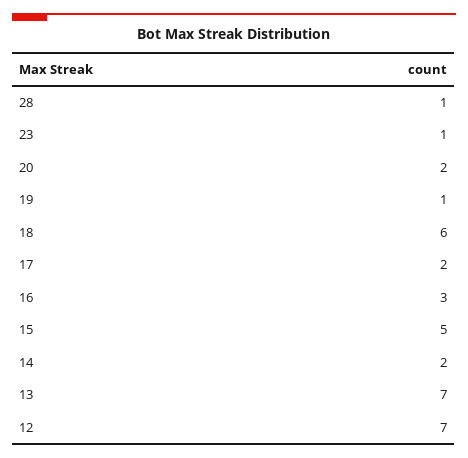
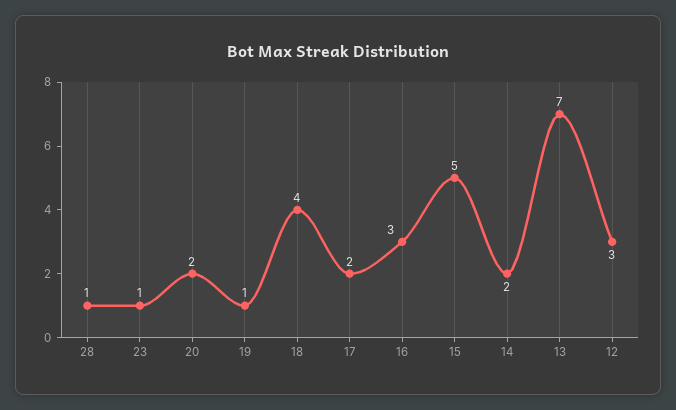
  {
    "28": 1,
    "23": 1,
    "20": 2,
    "19": 1,
-   "18": 6,
+   "18": 4,
    "17": 2,
    "16": 3,
    "15": 5,
    "14": 2,
    "13": 7,
-   "12": 7
+   "12": 3
  }

